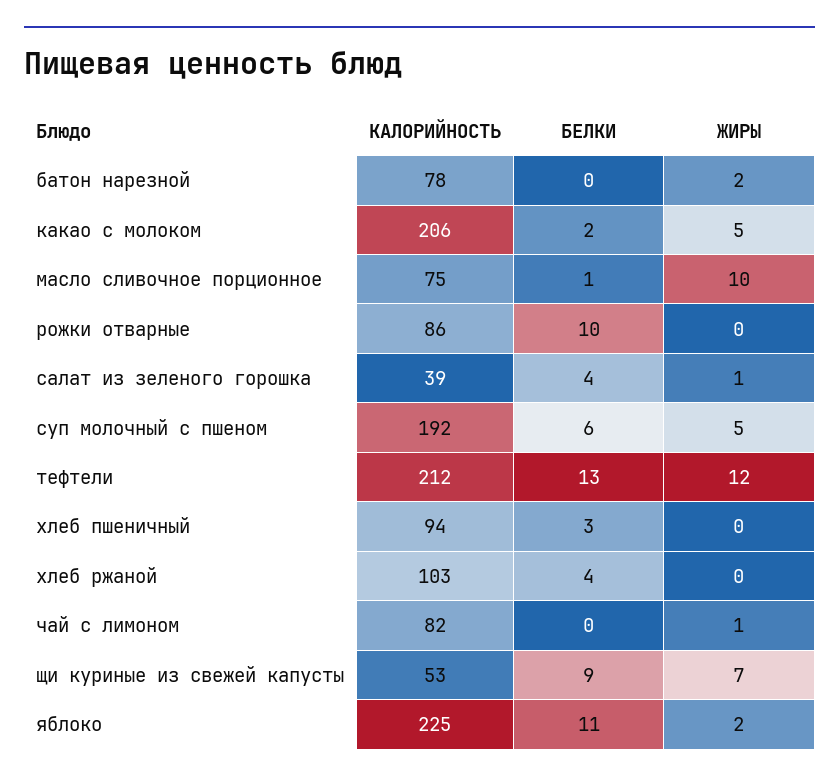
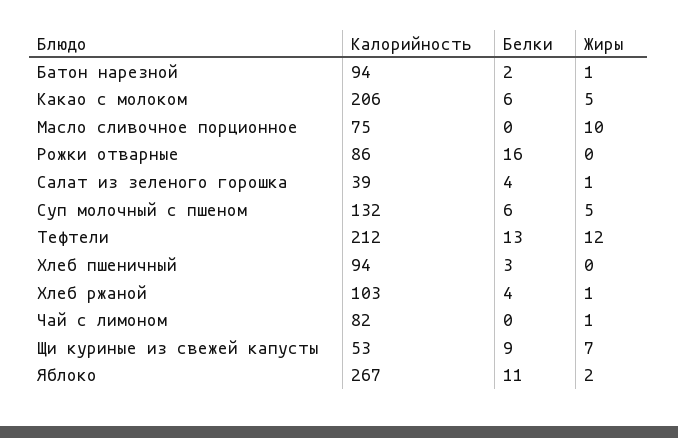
  {
    "КАЛОРИЙНОСТЬ": {
-     "батон нарезной": 78,
+     "батон нарезной": 94,
      "какао с молоком": 206,
      "масло сливочное порционное": 75,
      "рожки отварные": 86,
      "салат из зеленого горошка": 39,
-     "суп молочный с пшеном": 192,
+     "суп молочный с пшеном": 132,
      "тефтели": 212,
      "хлеб пшеничный": 94,
      "хлеб ржаной": 103,
      "чай с лимоном": 82,
      "щи куриные из свежей капусты": 53,
-     "яблоко": 225
+     "яблоко": 267
    },
    "БЕЛКИ": {
-     "батон нарезной": 0,
+     "батон нарезной": 2,
-     "какао с молоком": 2,
+     "какао с молоком": 6,
-     "масло сливочное порционное": 1,
+     "масло сливочное порционное": 0,
-     "рожки отварные": 10,
+     "рожки отварные": 16,
      "салат из зеленого горошка": 4,
      "суп молочный с пшеном": 6,
      "тефтели": 13,
      "хлеб пшеничный": 3,
      "хлеб ржаной": 4,
      "чай с лимоном": 0,
      "щи куриные из свежей капусты": 9,
      "яблоко": 11
    },
    "ЖИРЫ": {
-     "батон нарезной": 2,
+     "батон нарезной": 1,
      "какао с молоком": 5,
      "масло сливочное порционное": 10,
      "рожки отварные": 0,
      "салат из зеленого горошка": 1,
      "суп молочный с пшеном": 5,
      "тефтели": 12,
      "хлеб пшеничный": 0,
-     "хлеб ржаной": 0,
+     "хлеб ржаной": 1,
      "чай с лимоном": 1,
      "щи куриные из свежей капусты": 7,
      "яблоко": 2
    }
  }

